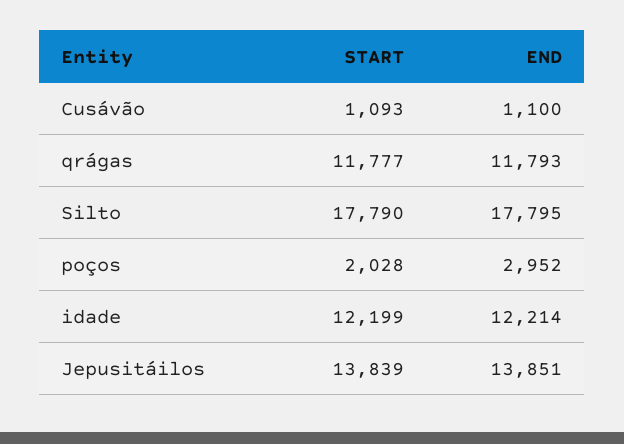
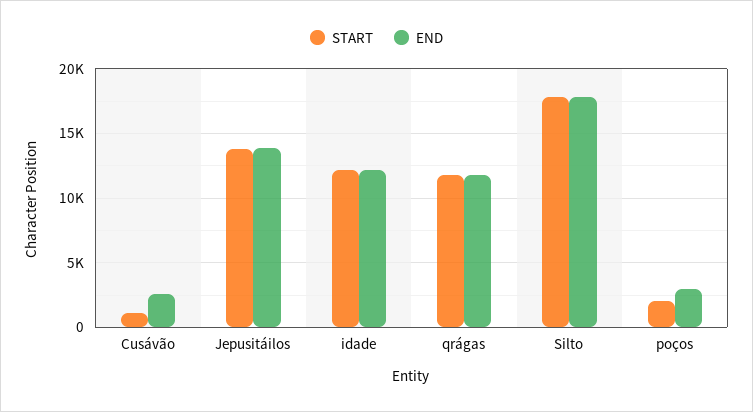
  {
    "START": {
      "Cusávão": 1093,
      "qrágas": 11777,
      "Silto": 17790,
      "poços": 2028,
      "idade": 12199,
      "Jepusitáilos": 13839
    },
    "END": {
-     "Cusávão": 1100,
+     "Cusávão": 2500,
      "qrágas": 11793,
      "Silto": 17795,
      "poços": 2952,
      "idade": 12214,
      "Jepusitáilos": 13851
    }
  }

